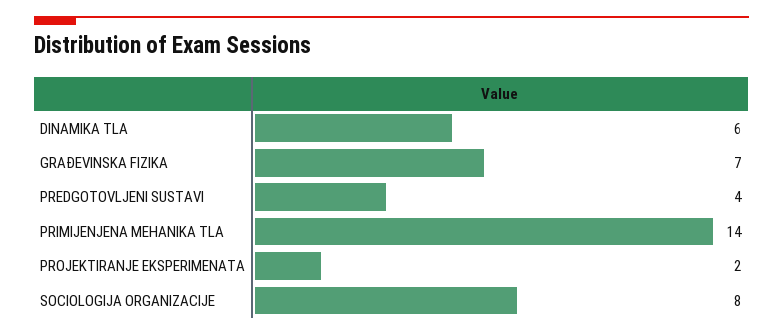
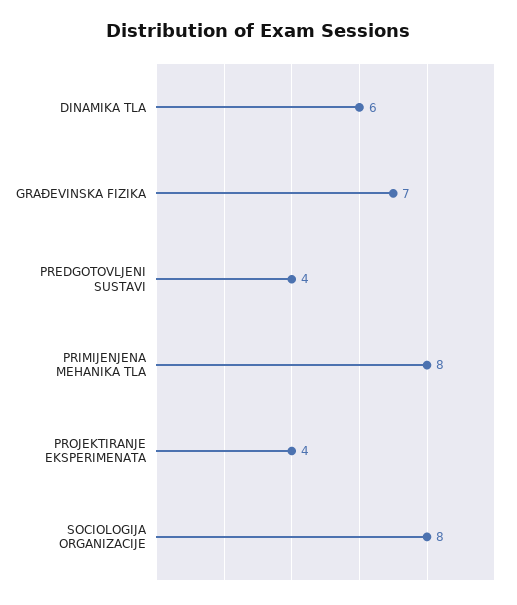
  {
    "DINAMIKA TLA": 6,
    "GRAĐEVINSKA FIZIKA": 7,
    "PREDGOTOVLJENI SUSTAVI": 4,
-   "PRIMIJENJENA MEHANIKA TLA": 14,
+   "PRIMIJENJENA MEHANIKA TLA": 8,
-   "PROJEKTIRANJE EKSPERIMENATA": 2,
+   "PROJEKTIRANJE EKSPERIMENATA": 4,
    "SOCIOLOGIJA ORGANIZACIJE": 8
  }

